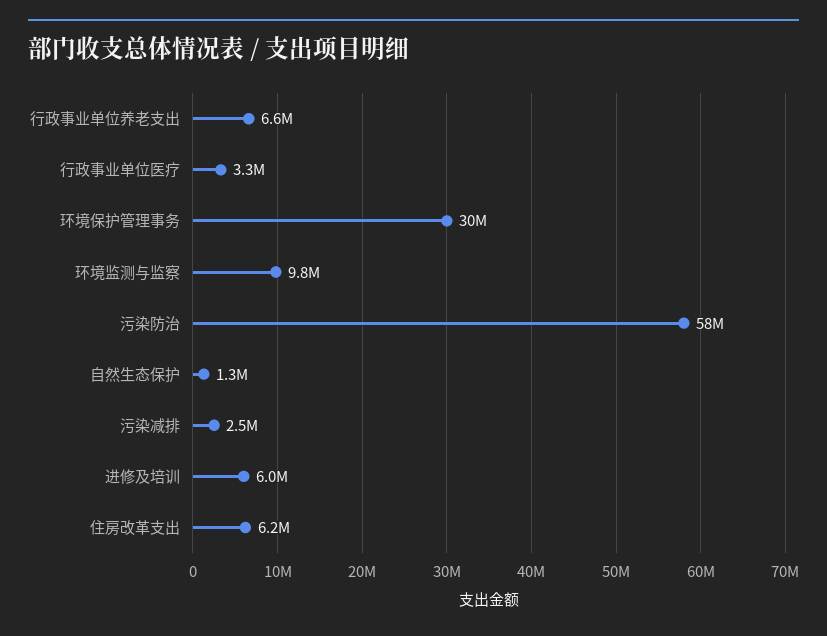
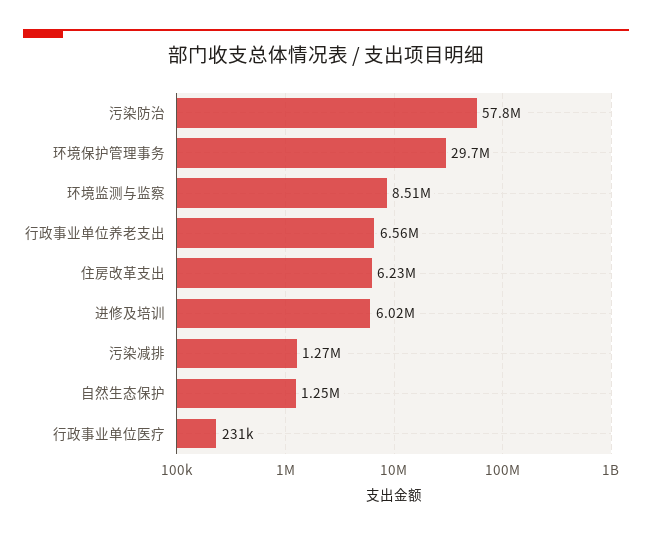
  {
    "行政事业单位养老支出": 6560000,
-   "行政事业单位医疗": 3300000,
+   "行政事业单位医疗": 231000,
    "环境保护管理事务": 29700000,
-   "环境监测与监察": 9800000,
+   "环境监测与监察": 8510000,
    "污染防治": 57800000,
    "自然生态保护": 1250000,
-   "污染减排": 2500000,
+   "污染减排": 1270000,
    "进修及培训": 6020000,
    "住房改革支出": 6230000
  }

